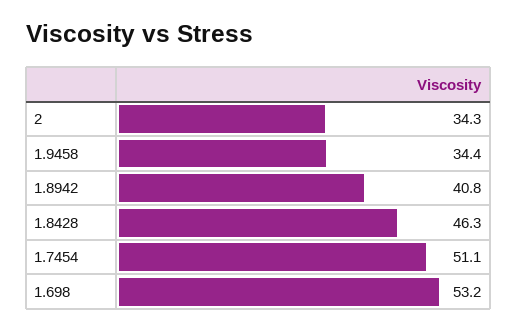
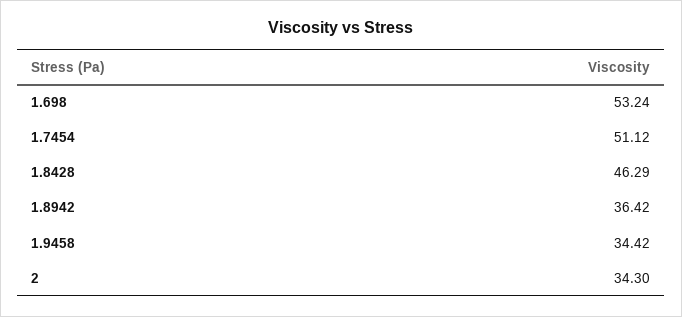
  {
    "2": 34.3,
    "1.9458": 34.42,
-   "1.8942": 40.8,
+   "1.8942": 36.42,
    "1.8428": 46.29,
    "1.7454": 51.12,
    "1.698": 53.24
  }

